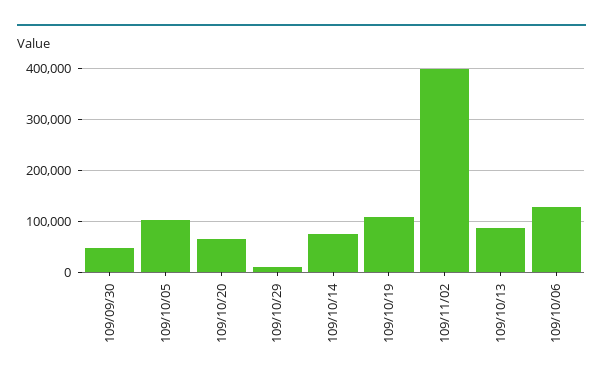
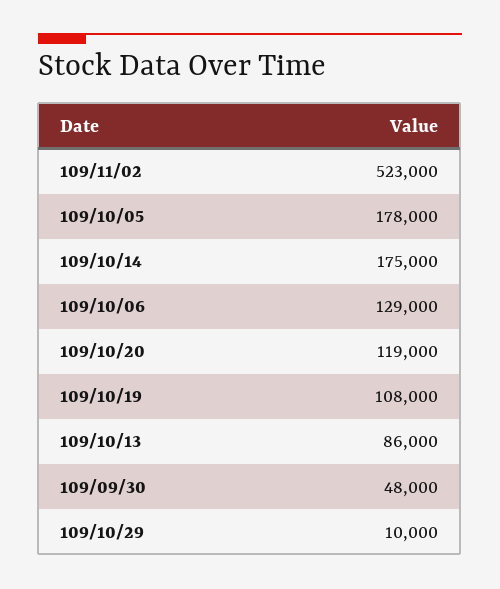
  {
    "109/09/30": 48000,
-   "109/10/05": 100000,
+   "109/10/05": 178000,
-   "109/10/20": 60000,
+   "109/10/20": 119000,
    "109/10/29": 10000,
-   "109/10/14": 80000,
+   "109/10/14": 175000,
    "109/10/19": 108000,
-   "109/11/02": 400000,
+   "109/11/02": 523000,
    "109/10/13": 86000,
    "109/10/06": 129000
  }

